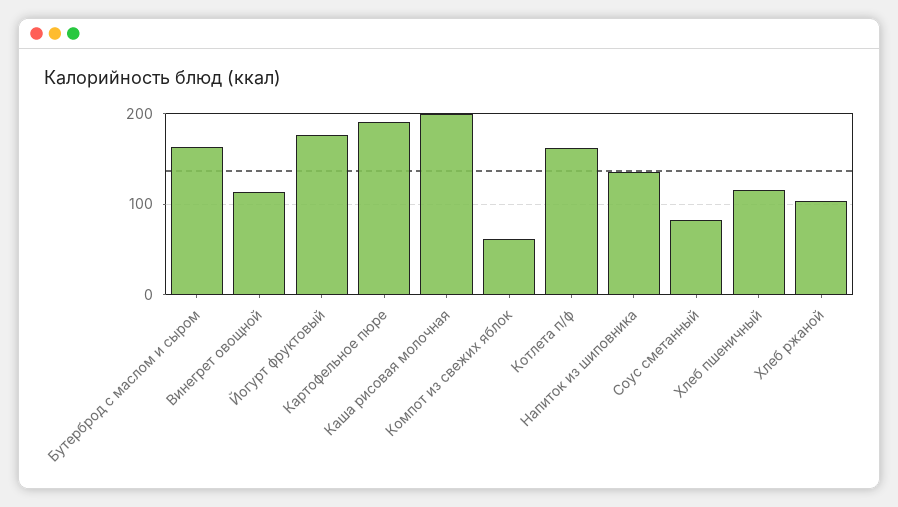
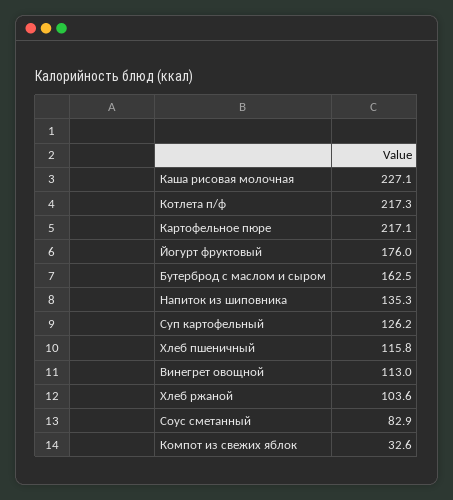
  {
    "Бутерброд с маслом и сыром": 162.5,
    "Винегрет овощной": 113,
    "Йогурт фруктовый": 176,
-   "Картофельное пюре": 190,
+   "Картофельное пюре": 217.1,
-   "Каша рисовая молочная": 200,
+   "Каша рисовая молочная": 227.1,
-   "Компот из свежих яблок": 60,
+   "Компот из свежих яблок": 32.6,
-   "Котлета п/ф": 160,
+   "Котлета п/ф": 217.3,
    "Напиток из шиповника": 135.3,
    "Соус сметанный": 82.9,
    "Хлеб пшеничный": 115.8,
-   "Хлеб ржаной": 103.6
+   "Хлеб ржаной": 103.6,
+   "Суп картофельный": 126.2
  }

